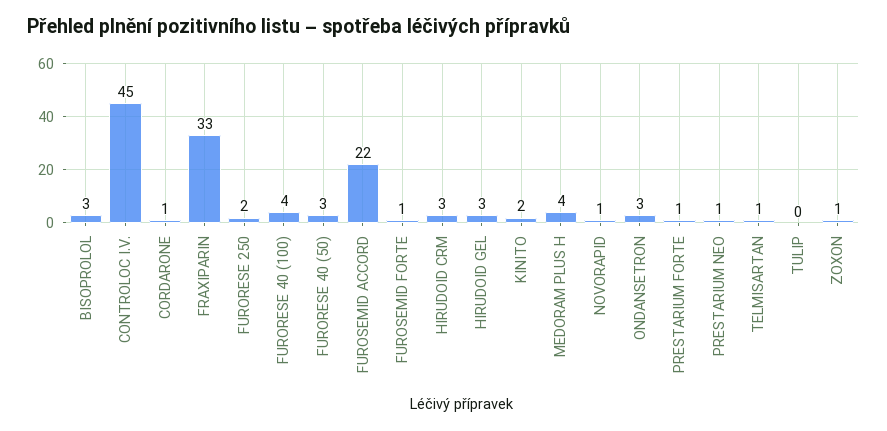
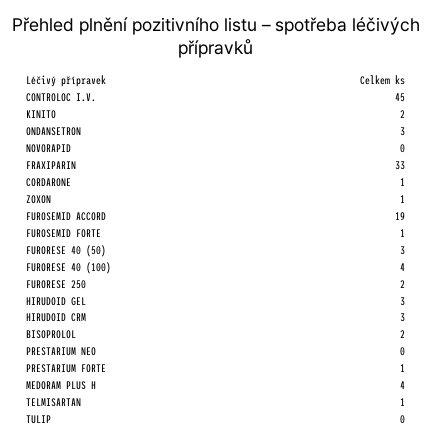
  {
-   "BISOPROLOL": 3,
+   "BISOPROLOL": 2,
    "CONTROLOC I.V.": 45,
    "CORDARONE": 1,
    "FRAXIPARIN": 33,
    "FURORESE 250": 2,
    "FURORESE 40 (100)": 4,
    "FURORESE 40 (50)": 3,
-   "FUROSEMID ACCORD": 22,
+   "FUROSEMID ACCORD": 19,
    "FUROSEMID FORTE": 1,
    "HIRUDOID CRM": 3,
    "HIRUDOID GEL": 3,
    "KINITO": 2,
    "MEDORAM PLUS H": 4,
-   "NOVORAPID": 1,
+   "NOVORAPID": 0,
    "ONDANSETRON": 3,
    "PRESTARIUM FORTE": 1,
-   "PRESTARIUM NEO": 1,
+   "PRESTARIUM NEO": 0,
    "TELMISARTAN": 1,
    "TULIP": 0,
    "ZOXON": 1
  }

